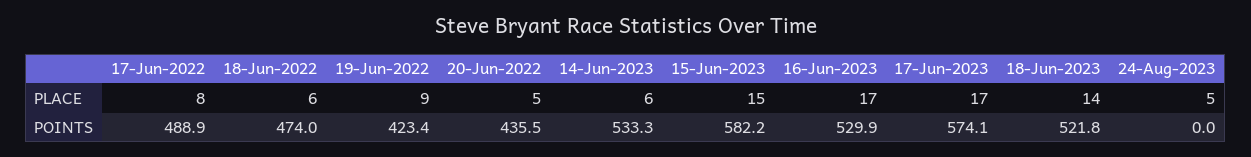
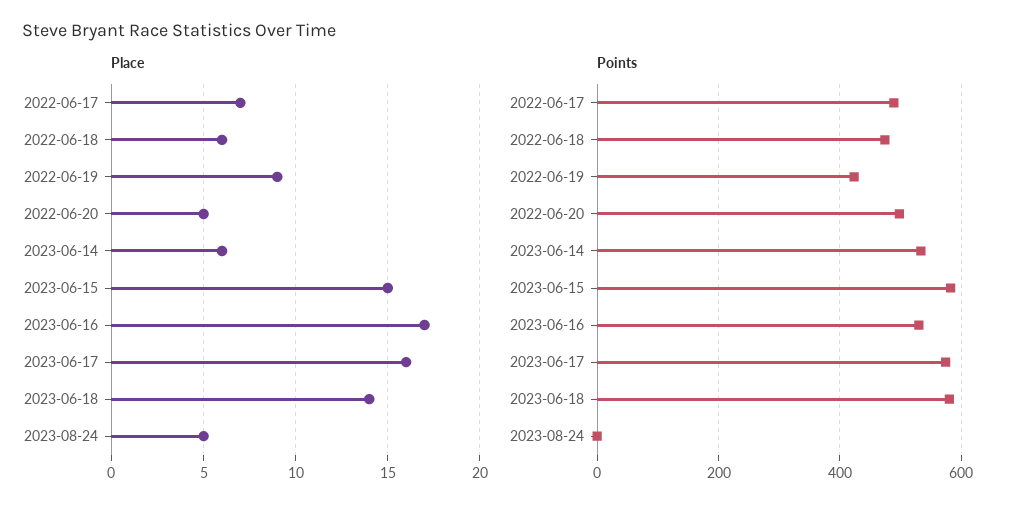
  {
    "PLACE": {
-     "17-Jun-2022": 8,
+     "17-Jun-2022": 7,
      "18-Jun-2022": 6,
      "19-Jun-2022": 9,
      "20-Jun-2022": 5,
      "14-Jun-2023": 6,
      "15-Jun-2023": 15,
      "16-Jun-2023": 17,
-     "17-Jun-2023": 17,
+     "17-Jun-2023": 16,
      "18-Jun-2023": 14,
      "24-Aug-2023": 5
    },
    "POINTS": {
      "17-Jun-2022": 488.9,
      "18-Jun-2022": 474,
      "19-Jun-2022": 423.4,
-     "20-Jun-2022": 435.5,
+     "20-Jun-2022": 500,
      "14-Jun-2023": 533.3,
      "15-Jun-2023": 582.2,
      "16-Jun-2023": 529.9,
      "17-Jun-2023": 574.1,
-     "18-Jun-2023": 521.8,
+     "18-Jun-2023": 580,
      "24-Aug-2023": 0
    }
  }

